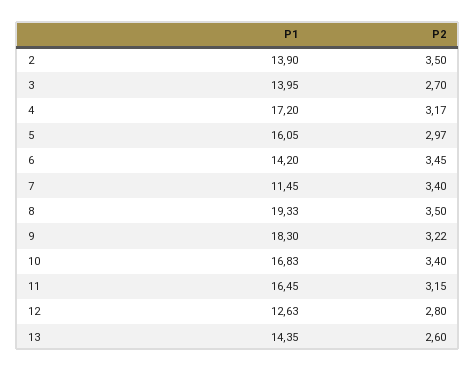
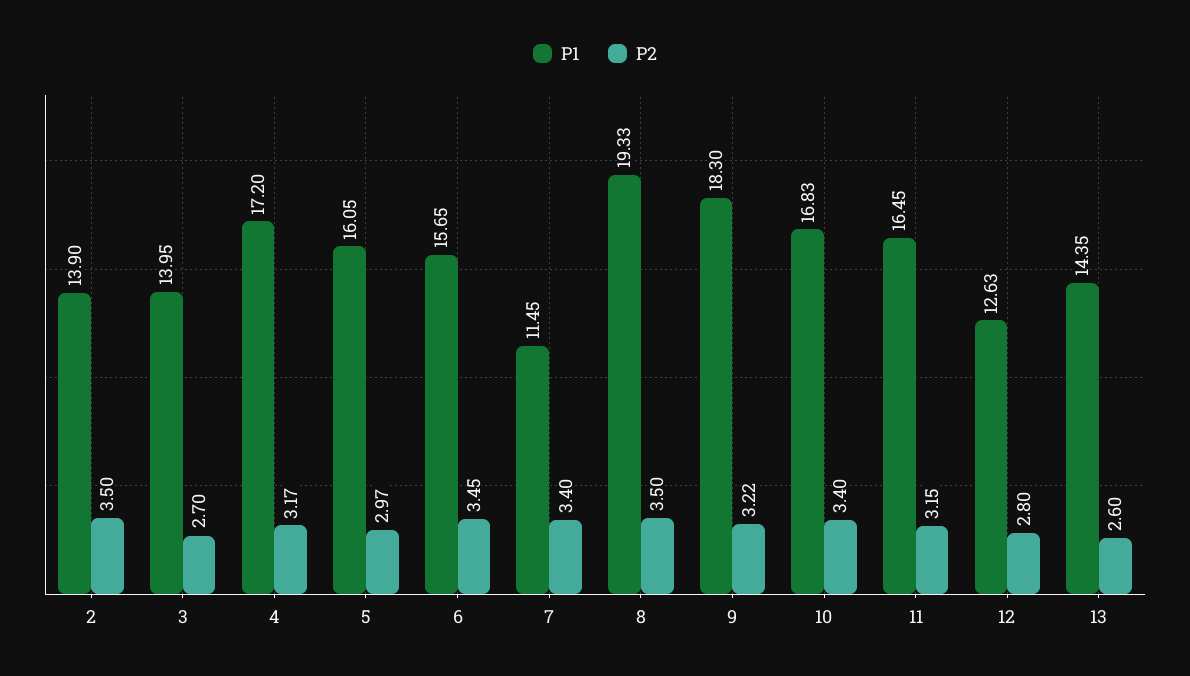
  {
    "P1": {
      "2": 13.9,
      "3": 13.95,
      "4": 17.2,
      "5": 16.05,
-     "6": 14.2,
+     "6": 15.65,
      "7": 11.45,
      "8": 19.33,
      "9": 18.3,
      "10": 16.83,
      "11": 16.45,
      "12": 12.63,
      "13": 14.35
    },
    "P2": {
      "2": 3.5,
      "3": 2.7,
      "4": 3.17,
      "5": 2.97,
      "6": 3.45,
      "7": 3.4,
      "8": 3.5,
      "9": 3.22,
      "10": 3.4,
      "11": 3.15,
      "12": 2.8,
      "13": 2.6
    }
  }

